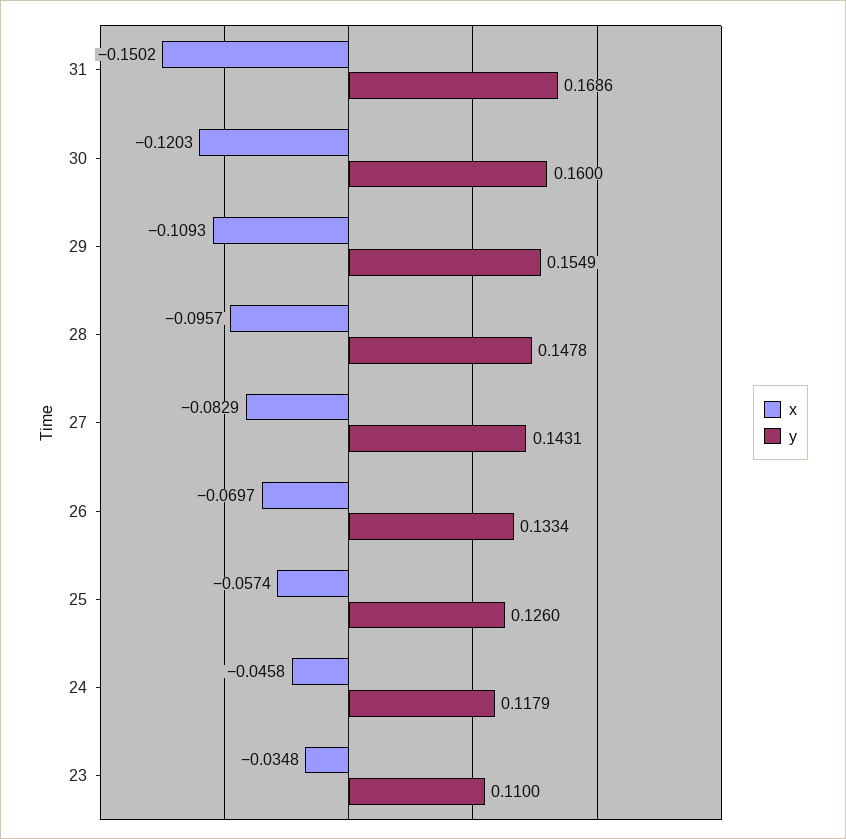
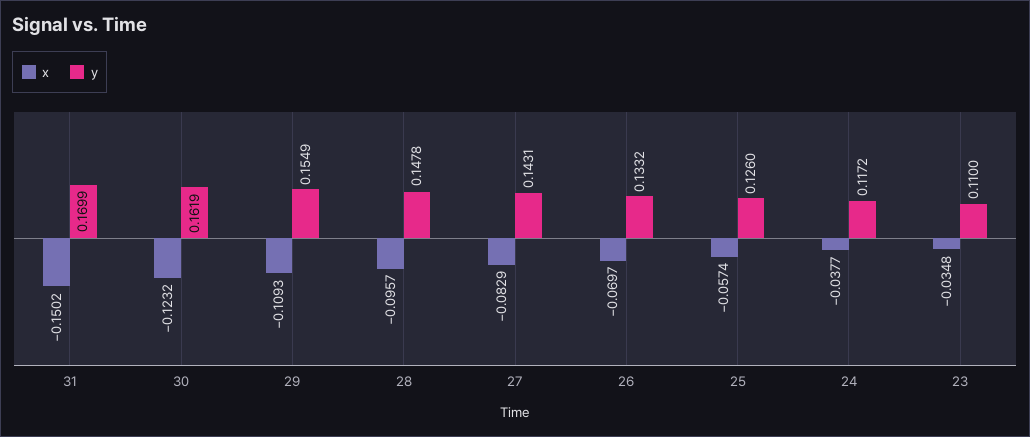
  {
    "x": {
      "31": -0.1502,
-     "30": -0.1203,
+     "30": -0.1232,
      "29": -0.1093,
      "28": -0.0957,
      "27": -0.0829,
      "26": -0.0697,
      "25": -0.0574,
-     "24": -0.0458,
+     "24": -0.0377,
      "23": -0.0348
    },
    "y": {
-     "31": 0.1686,
+     "31": 0.1699,
-     "30": 0.16,
+     "30": 0.1619,
      "29": 0.1549,
      "28": 0.1478,
      "27": 0.1431,
-     "26": 0.1334,
+     "26": 0.1332,
      "25": 0.126,
-     "24": 0.1179,
+     "24": 0.1172,
      "23": 0.11
    }
  }

